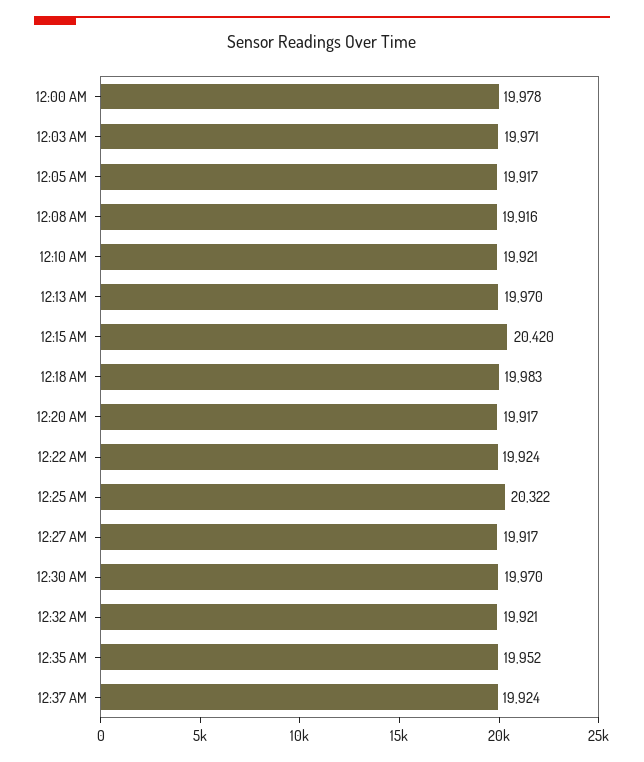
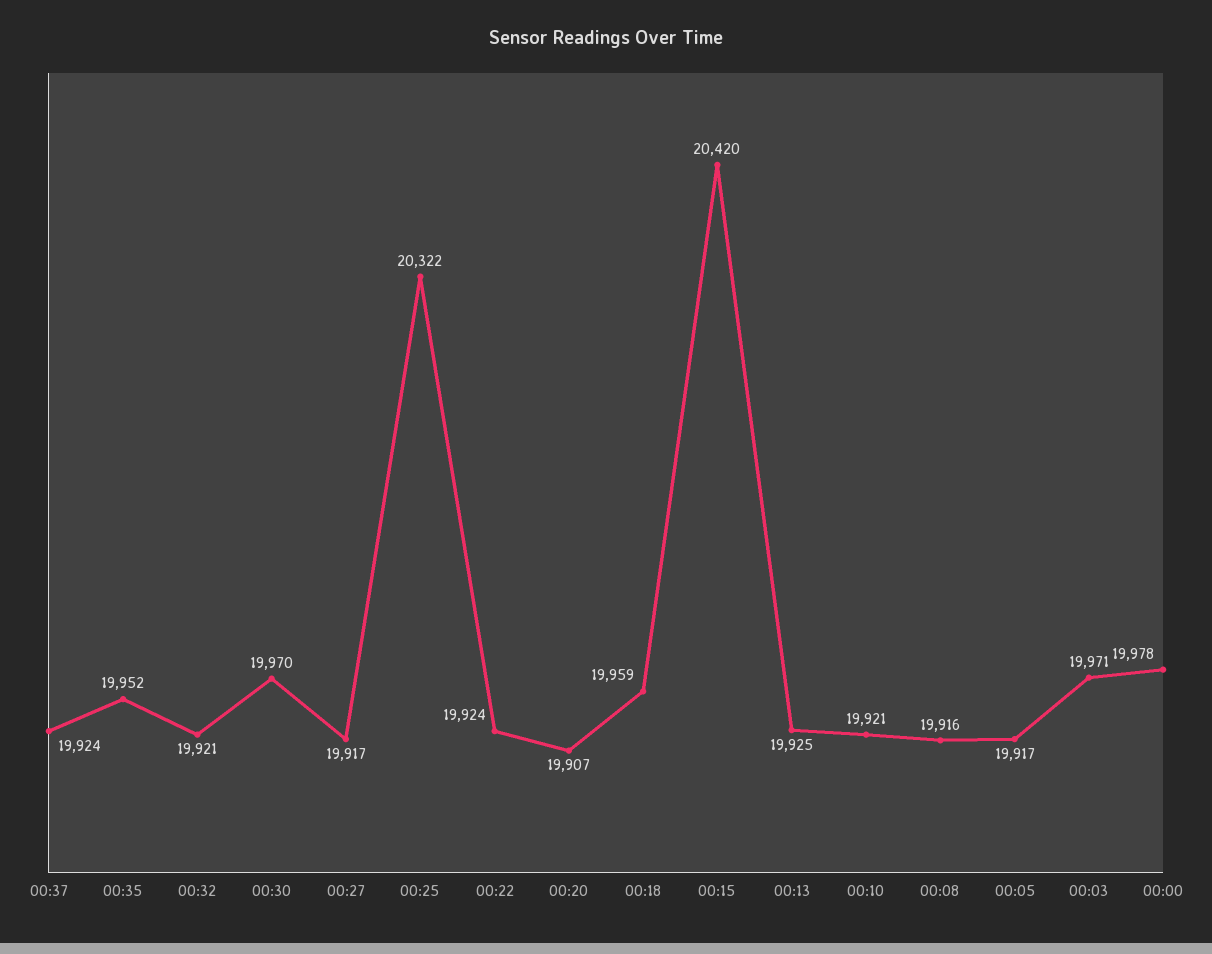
  {
    "12:00 AM": 19978,
    "12:03 AM": 19971,
    "12:05 AM": 19917,
    "12:08 AM": 19916,
    "12:10 AM": 19921,
-   "12:13 AM": 19970,
+   "12:13 AM": 19925,
    "12:15 AM": 20420,
-   "12:18 AM": 19983,
+   "12:18 AM": 19959,
-   "12:20 AM": 19917,
+   "12:20 AM": 19907,
    "12:22 AM": 19924,
    "12:25 AM": 20322,
    "12:27 AM": 19917,
    "12:30 AM": 19970,
    "12:32 AM": 19921,
    "12:35 AM": 19952,
    "12:37 AM": 19924
  }

